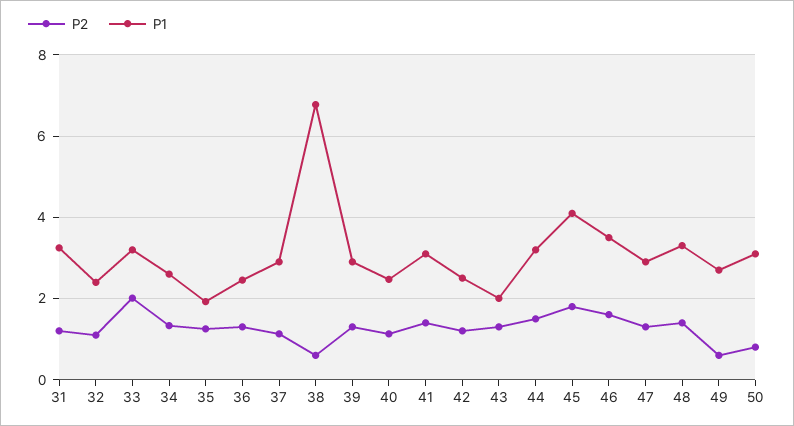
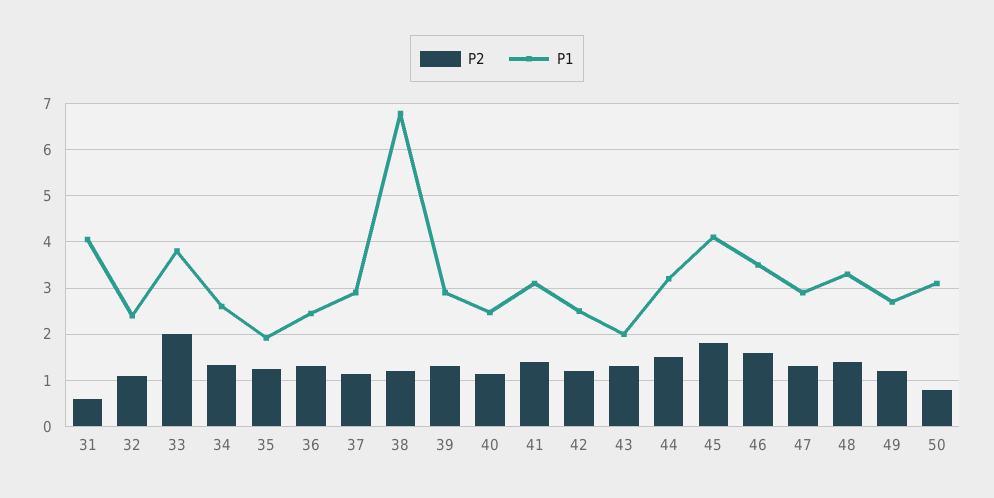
  {
    "P2": {
-     "31": 1.2,
+     "31": 0.6,
      "32": 1.2,
      "33": 2,
      "34": 1.4,
      "35": 1.2,
      "36": 1.4,
      "37": 1.2,
-     "38": 0.6,
+     "38": 1.2,
      "39": 1.4,
      "40": 1.2,
      "41": 1.4,
      "42": 1.2,
      "43": 1.4,
      "44": 1.6,
      "45": 1.8,
      "46": 1.6,
      "47": 1.4,
      "48": 1.4,
-     "49": 0.6,
+     "49": 1.2,
      "50": 0.8
    },
    "P1": {
-     "31": 3.2,
+     "31": 4,
      "32": 2.4,
-     "33": 3.2,
+     "33": 3.8,
      "34": 2.6,
      "35": 2,
      "36": 2.4,
      "37": 3,
      "38": 6.8,
      "39": 3,
      "40": 2.4,
      "41": 3.2,
      "42": 2.6,
      "43": 2,
      "44": 3.2,
      "45": 4.2,
      "46": 3.6,
      "47": 3,
      "48": 3.4,
      "49": 2.8,
      "50": 3.2
    }
  }

